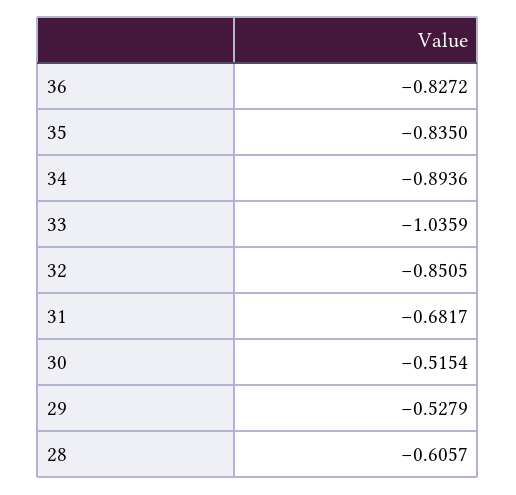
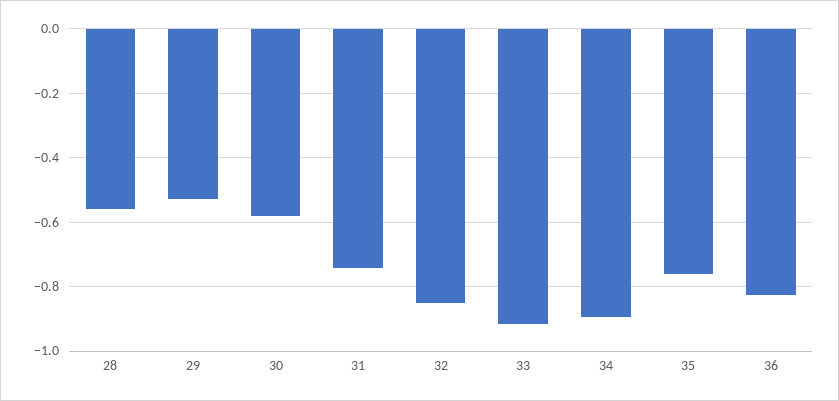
  {
    "36": -0.8272,
-   "35": -0.835,
+   "35": -0.76,
    "34": -0.8936,
-   "33": -1.0359,
+   "33": -0.92,
    "32": -0.8505,
-   "31": -0.6817,
+   "31": -0.74,
-   "30": -0.5154,
+   "30": -0.58,
    "29": -0.5279,
-   "28": -0.6057
+   "28": -0.56
  }

